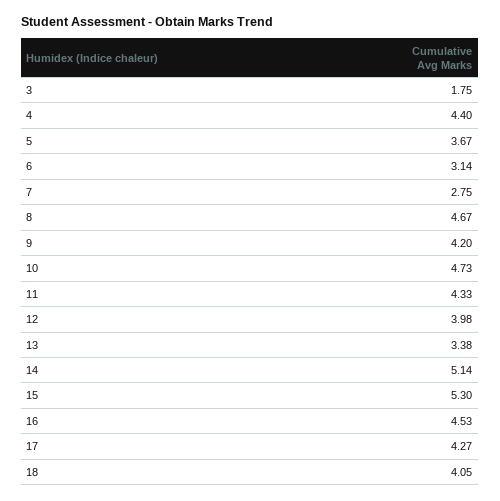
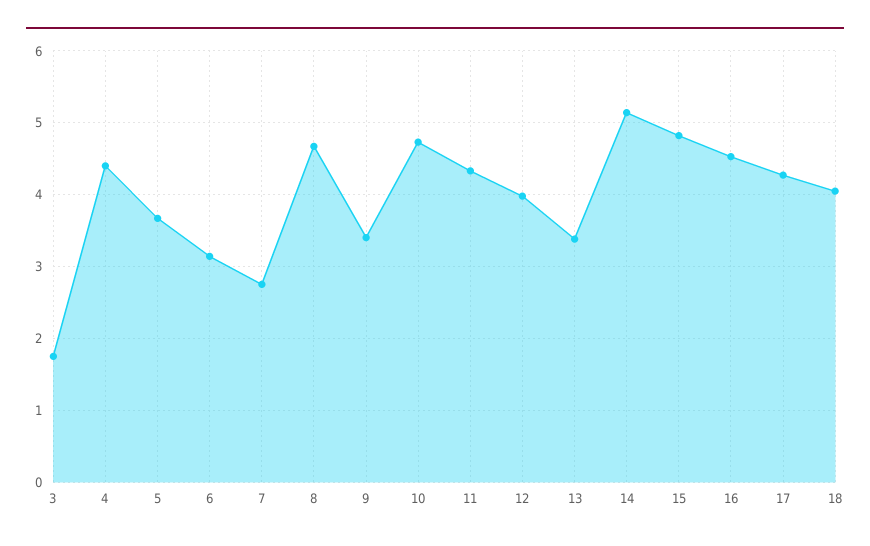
  {
    "3": 1.75,
    "4": 4.4,
    "5": 3.67,
    "6": 3.14,
    "7": 2.75,
    "8": 4.67,
-   "9": 4.2,
+   "9": 3.4,
    "10": 4.73,
    "11": 4.33,
    "12": 3.98,
    "13": 3.38,
    "14": 5.14,
-   "15": 5.3,
+   "15": 4.8,
    "16": 4.53,
    "17": 4.27,
    "18": 4.05
  }

